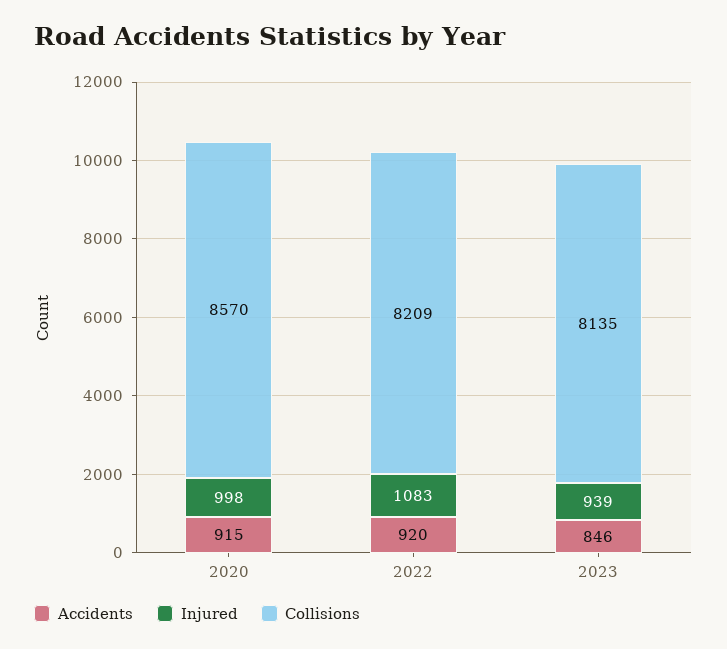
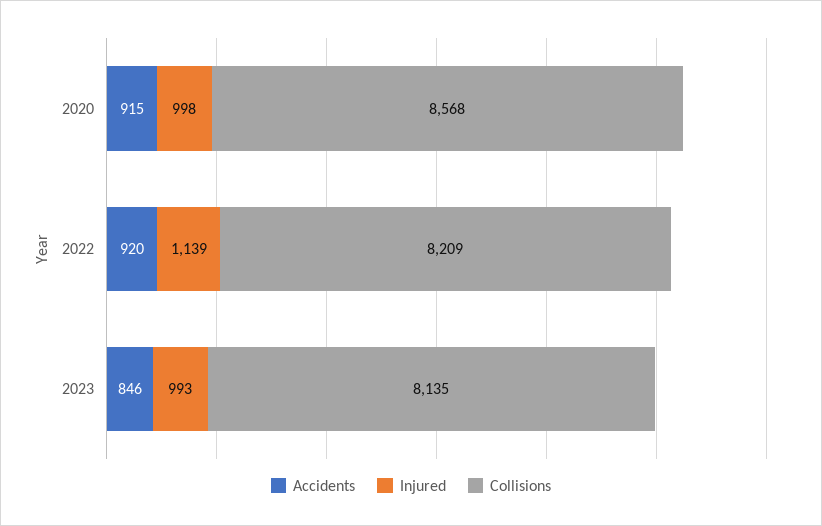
  {
    "Accidents": {
      "2020": 915,
      "2022": 920,
      "2023": 846
    },
    "Injured": {
      "2020": 998,
-     "2022": 1083,
+     "2022": 1139,
-     "2023": 939
+     "2023": 993
    },
    "Collisions": {
-     "2020": 8570,
+     "2020": 8568,
      "2022": 8209,
      "2023": 8135
    }
  }

